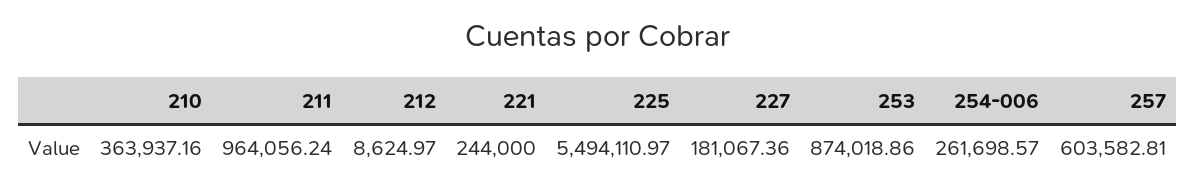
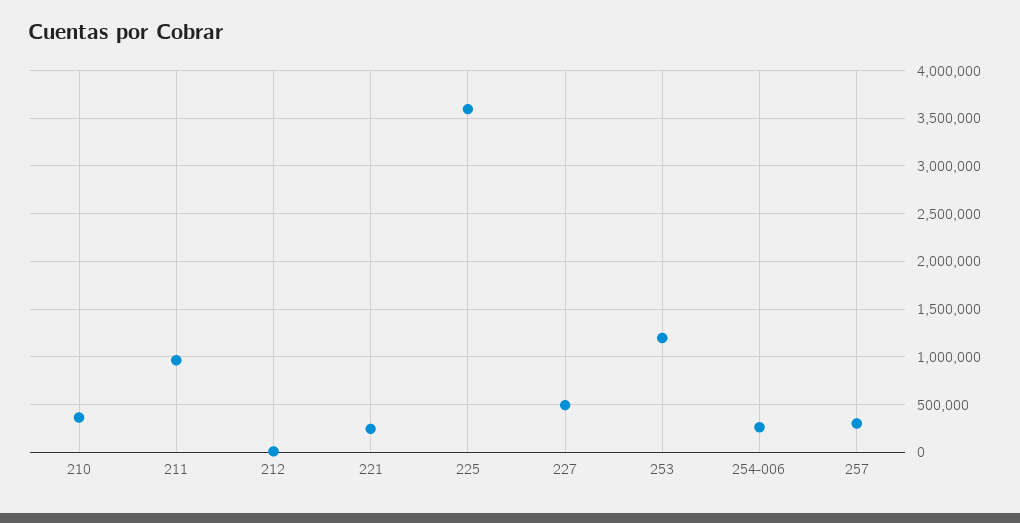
  {
    "210": 363937.16,
    "211": 964056.24,
    "212": 8624.97,
    "221": 244000,
-   "225": 5494110.97,
+   "225": 3600000,
-   "227": 181067.36,
+   "227": 500000,
-   "253": 874018.86,
+   "253": 1200000,
    "254-006": 261698.57,
-   "257": 603582.81
+   "257": 300000
  }

